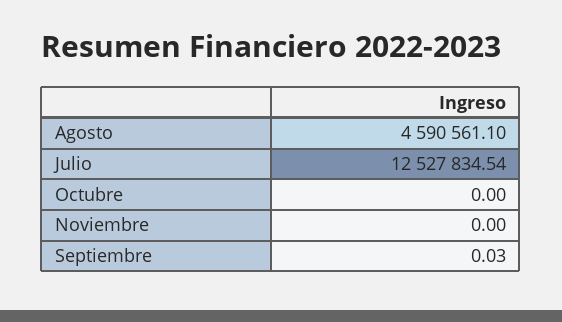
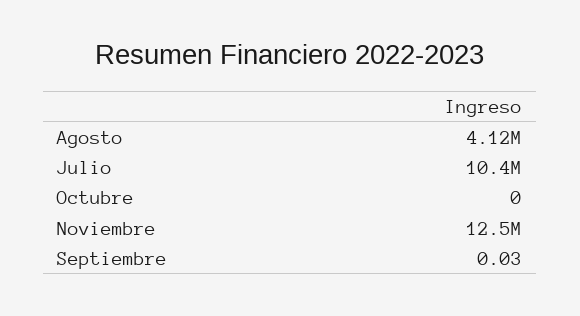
  {
-   "Agosto": 4590561.1,
+   "Agosto": 4120000,
-   "Julio": 12527834.54,
+   "Julio": 10400000,
    "Octubre": 0,
-   "Noviembre": 0,
+   "Noviembre": 12500000,
    "Septiembre": 0.03
  }

